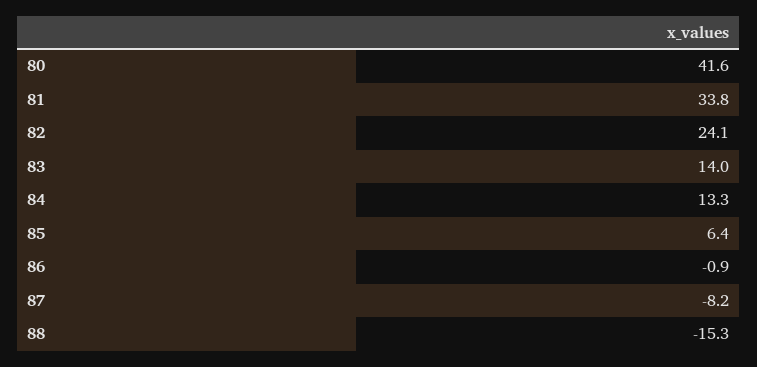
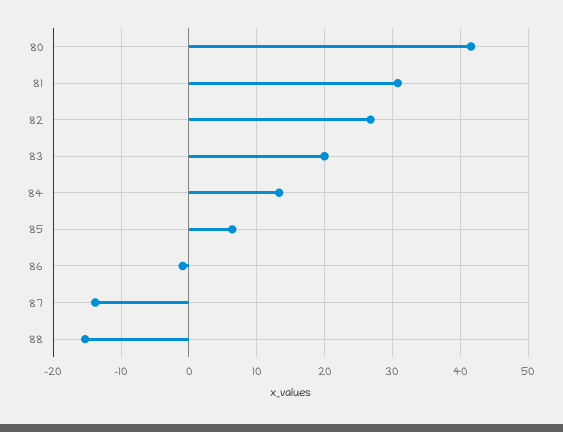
  {
    "80": 41.6,
-   "81": 33.8,
+   "81": 31,
-   "82": 24.1,
+   "82": 27,
-   "83": 14,
+   "83": 20,
    "84": 13.3,
    "85": 6.4,
    "86": -0.9,
-   "87": -8.2,
+   "87": -14,
    "88": -15.3
  }

